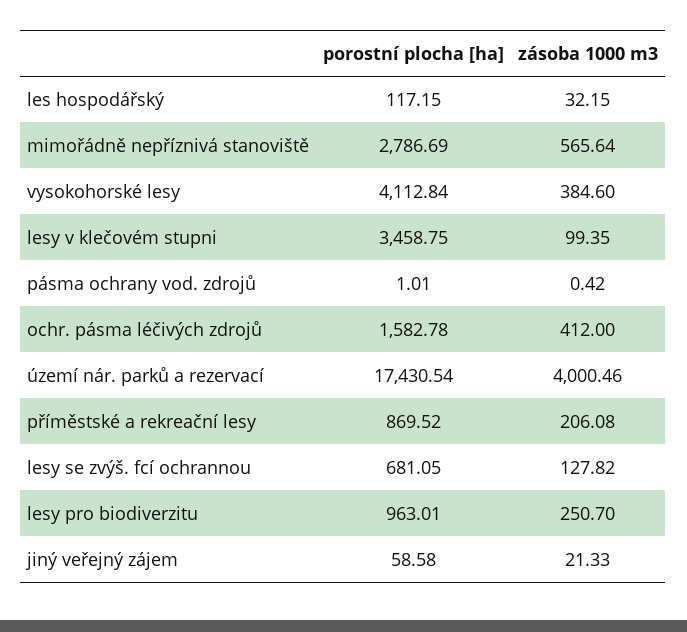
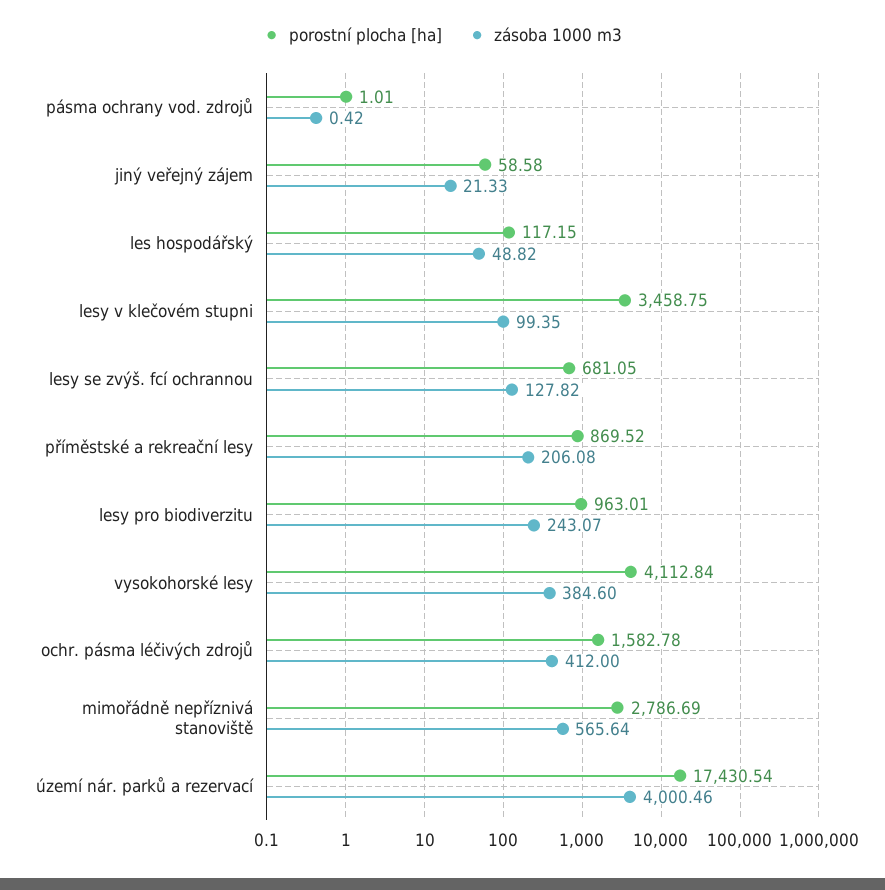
  {
    "porostní plocha [ha]": {
      "les hospodářský": 117.15,
      "mimořádně nepříznivá stanoviště": 2786.69,
      "vysokohorské lesy": 4112.84,
      "lesy v klečovém stupni": 3458.75,
      "pásma ochrany vod. zdrojů": 1.01,
      "ochr. pásma léčivých zdrojů": 1582.78,
      "území nár. parků a rezervací": 17430.54,
      "příměstské a rekreační lesy": 869.52,
      "lesy se zvýš. fcí ochrannou": 681.05,
      "lesy pro biodiverzitu": 963.01,
      "jiný veřejný zájem": 58.58
    },
    "zásoba 1000 m3": {
-     "les hospodářský": 32.15,
+     "les hospodářský": 48.82,
      "mimořádně nepříznivá stanoviště": 565.64,
      "vysokohorské lesy": 384.6,
      "lesy v klečovém stupni": 99.35,
      "pásma ochrany vod. zdrojů": 0.42,
      "ochr. pásma léčivých zdrojů": 412,
      "území nár. parků a rezervací": 4000.46,
      "příměstské a rekreační lesy": 206.08,
      "lesy se zvýš. fcí ochrannou": 127.82,
-     "lesy pro biodiverzitu": 250.7,
+     "lesy pro biodiverzitu": 243.07,
      "jiný veřejný zájem": 21.33
    }
  }

